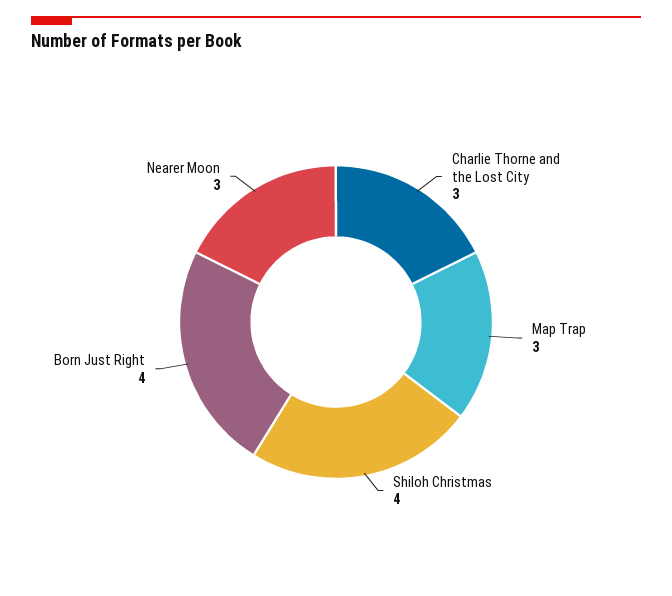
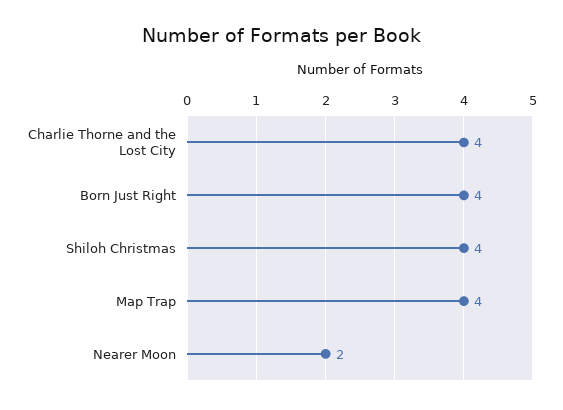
  {
-   "Charlie Thorne and the Lost City": 3,
+   "Charlie Thorne and the Lost City": 4,
-   "Map Trap": 3,
+   "Map Trap": 4,
    "Shiloh Christmas": 4,
    "Born Just Right": 4,
-   "Nearer Moon": 3
+   "Nearer Moon": 2
  }

